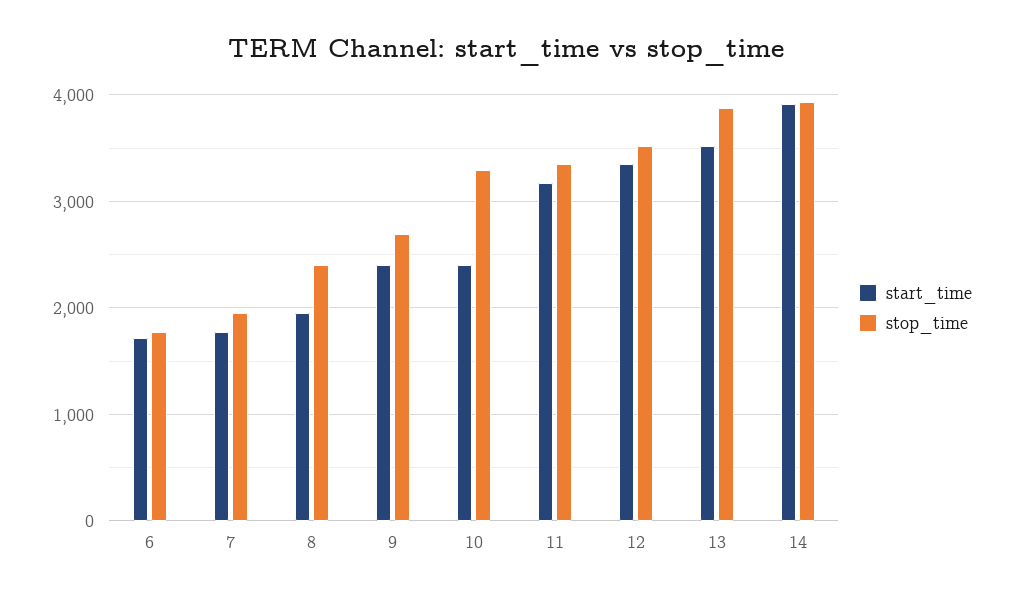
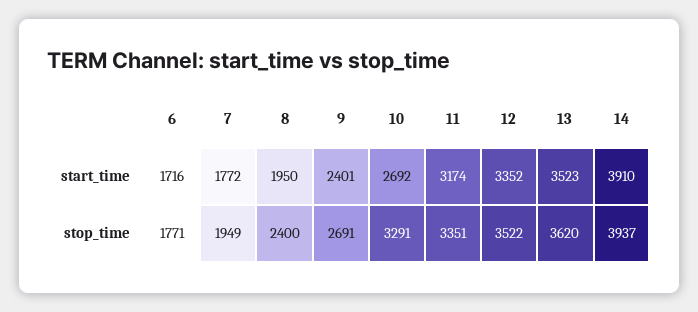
  {
    "start_time": {
      "6": 1716,
      "7": 1772,
      "8": 1950,
      "9": 2401,
-     "10": 2400,
+     "10": 2692,
      "11": 3174,
      "12": 3352,
      "13": 3523,
      "14": 3910
    },
    "stop_time": {
      "6": 1771,
      "7": 1949,
      "8": 2400,
      "9": 2691,
      "10": 3291,
      "11": 3351,
      "12": 3522,
-     "13": 3900,
+     "13": 3620,
      "14": 3937
    }
  }

